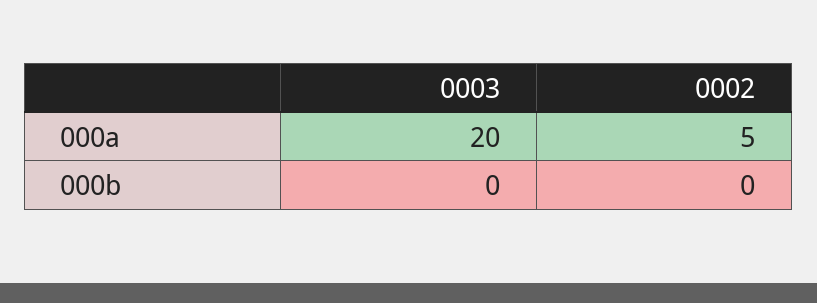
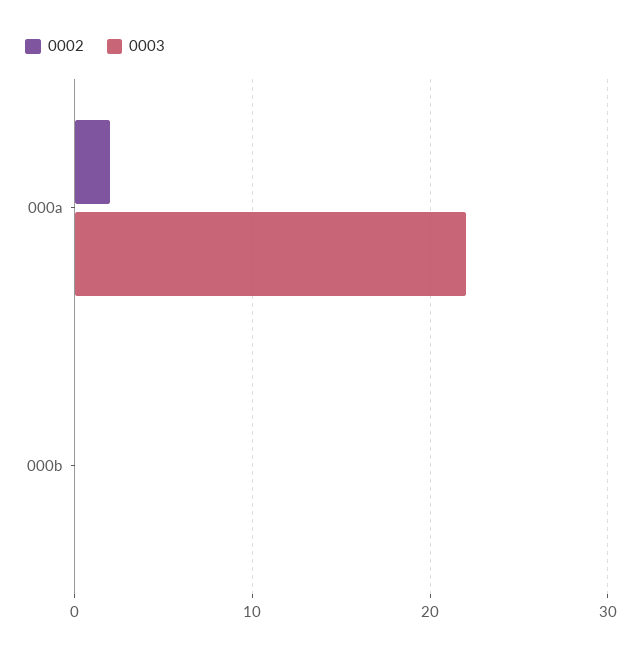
  {
    "0003": {
-     "000a": 20,
+     "000a": 22,
      "000b": 0
    },
    "0002": {
-     "000a": 5,
+     "000a": 2,
      "000b": 0
    }
  }

